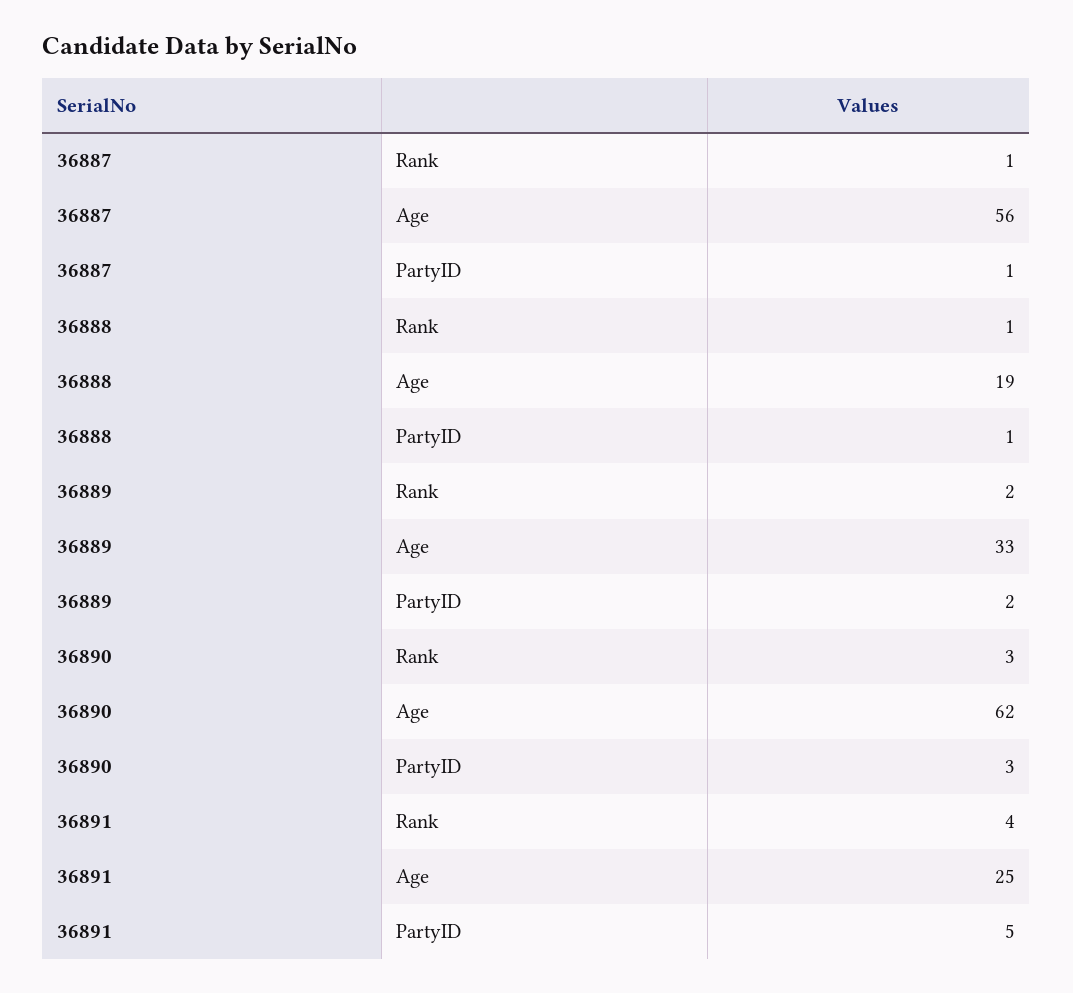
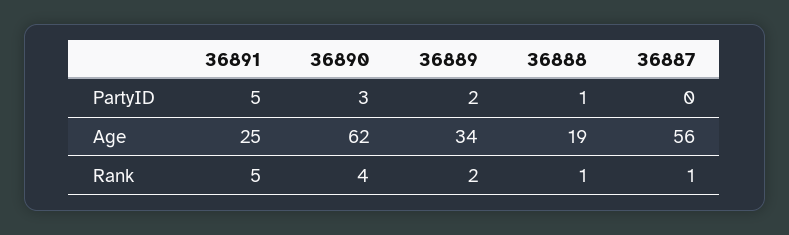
  {
    "36887": {
      "Rank": 1,
      "Age": 56,
-     "PartyID": 1
+     "PartyID": 0
    },
    "36888": {
      "Rank": 1,
      "Age": 19,
      "PartyID": 1
    },
    "36889": {
      "Rank": 2,
-     "Age": 33,
+     "Age": 34,
      "PartyID": 2
    },
    "36890": {
-     "Rank": 3,
+     "Rank": 4,
      "Age": 62,
      "PartyID": 3
    },
    "36891": {
-     "Rank": 4,
+     "Rank": 5,
      "Age": 25,
      "PartyID": 5
    }
  }

